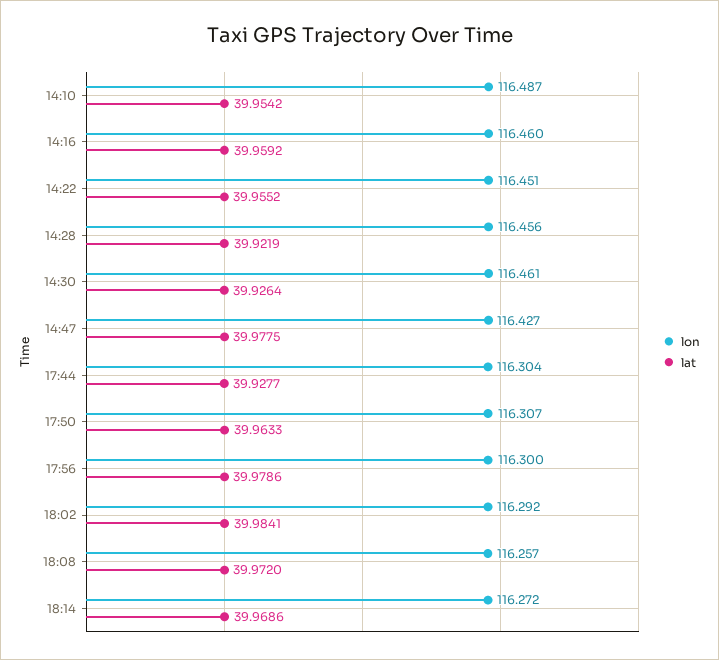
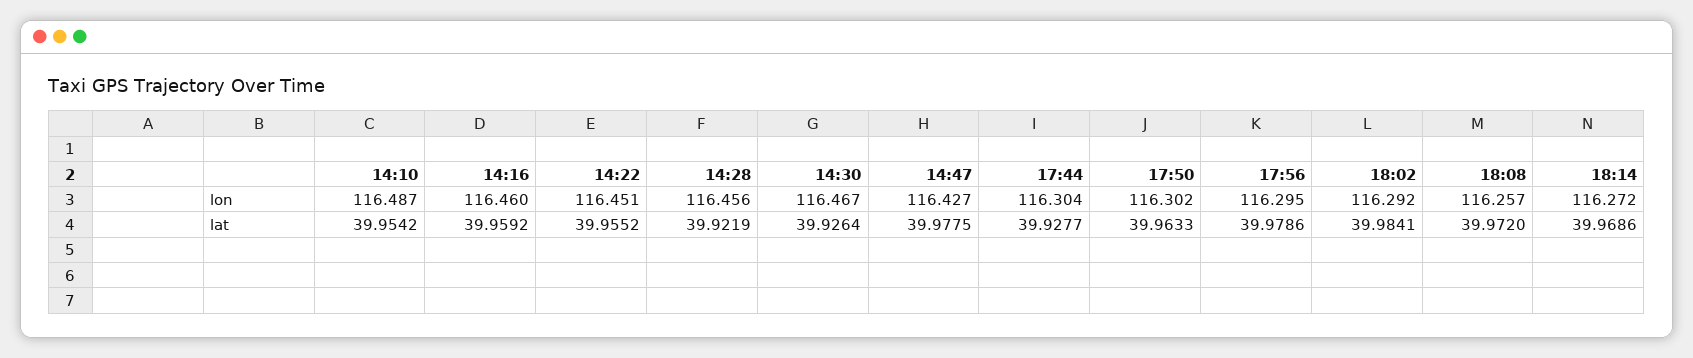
  {
    "lon": {
      "14:10": 116.487,
      "14:16": 116.46,
      "14:22": 116.451,
      "14:28": 116.456,
-     "14:30": 116.461,
+     "14:30": 116.467,
      "14:47": 116.427,
      "17:44": 116.304,
-     "17:50": 116.307,
+     "17:50": 116.302,
-     "17:56": 116.3,
+     "17:56": 116.295,
      "18:02": 116.292,
      "18:08": 116.257,
      "18:14": 116.272
    },
    "lat": {
      "14:10": 39.9542,
      "14:16": 39.9592,
      "14:22": 39.9552,
      "14:28": 39.9219,
      "14:30": 39.9264,
      "14:47": 39.9775,
      "17:44": 39.9277,
      "17:50": 39.9633,
      "17:56": 39.9786,
      "18:02": 39.9841,
      "18:08": 39.972,
      "18:14": 39.9686
    }
  }

